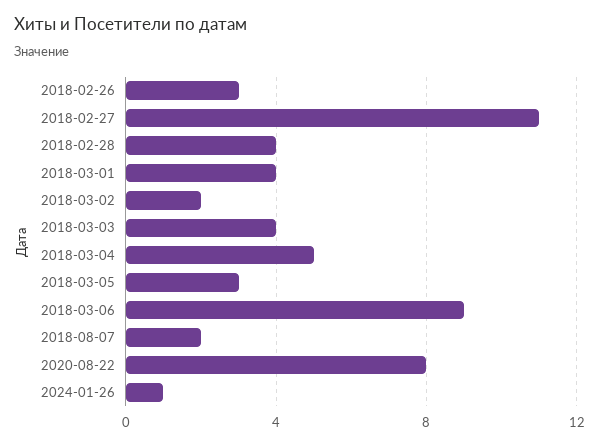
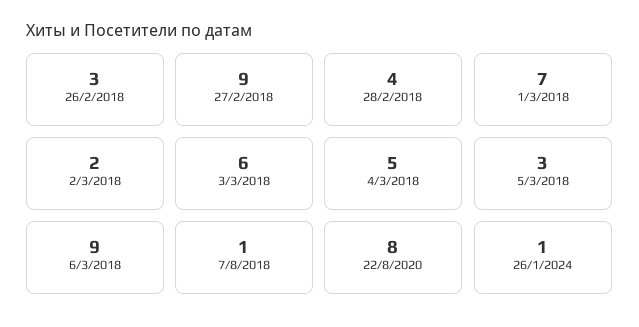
  {
    "2018-02-26": 3,
-   "2018-02-27": 11,
+   "2018-02-27": 9,
    "2018-02-28": 4,
-   "2018-03-01": 4,
+   "2018-03-01": 7,
    "2018-03-02": 2,
-   "2018-03-03": 4,
+   "2018-03-03": 6,
    "2018-03-04": 5,
    "2018-03-05": 3,
    "2018-03-06": 9,
-   "2018-08-07": 2,
+   "2018-08-07": 1,
    "2020-08-22": 8,
    "2024-01-26": 1
  }

